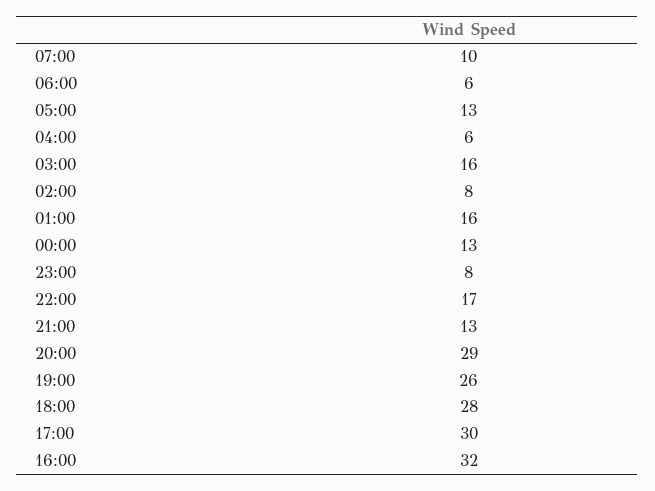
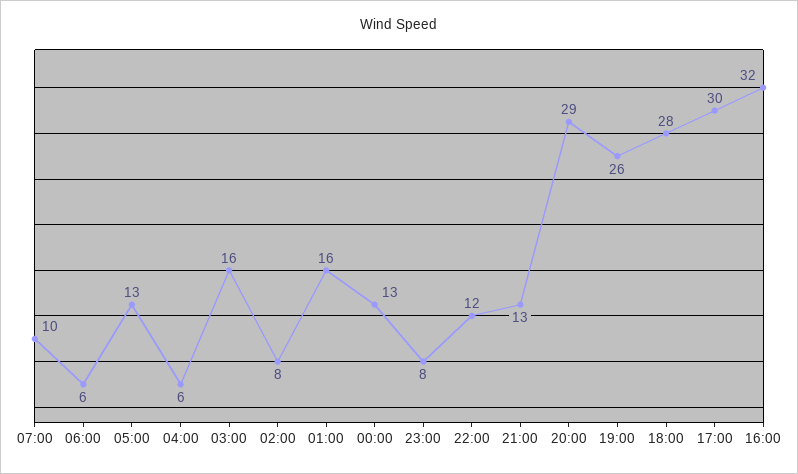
  {
    "07:00": 10,
    "06:00": 6,
    "05:00": 13,
    "04:00": 6,
    "03:00": 16,
    "02:00": 8,
    "01:00": 16,
    "00:00": 13,
    "23:00": 8,
-   "22:00": 17,
+   "22:00": 12,
    "21:00": 13,
    "20:00": 29,
    "19:00": 26,
    "18:00": 28,
    "17:00": 30,
    "16:00": 32
  }

